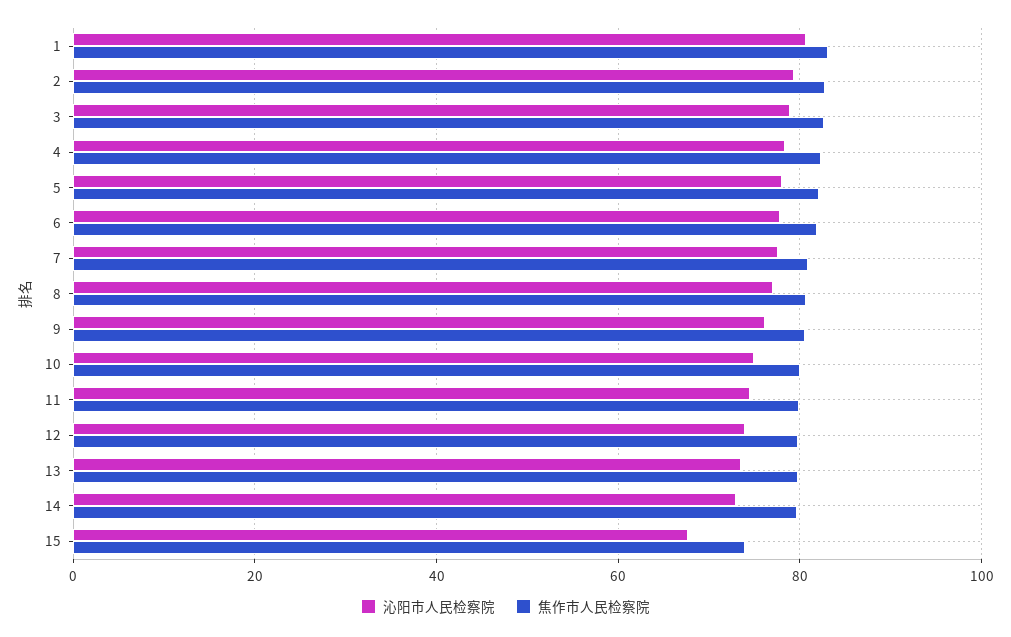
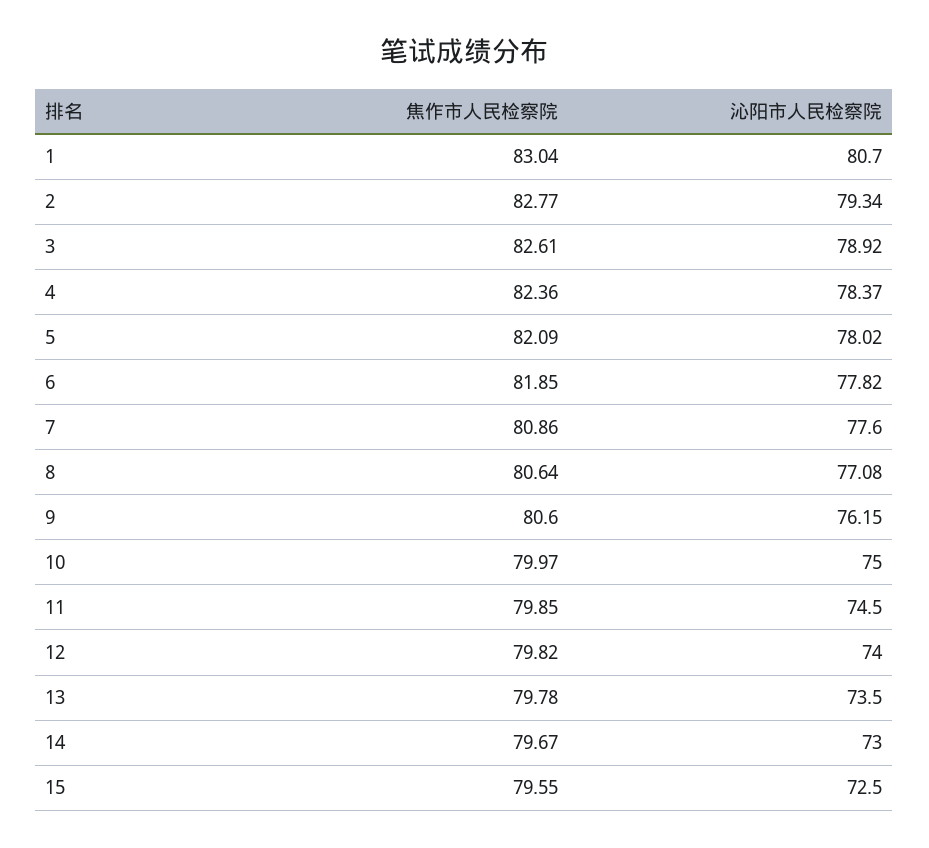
  {
    "沁阳市人民检察院": {
      "1": 80.7,
      "2": 79.34,
      "3": 78.92,
      "4": 78.37,
      "5": 78.02,
      "6": 77.82,
      "7": 77.6,
      "8": 77.08,
      "9": 76.15,
      "10": 75,
      "11": 74.5,
      "12": 74,
      "13": 73.5,
      "14": 73,
-     "15": 68
+     "15": 72.5
    },
    "焦作市人民检察院": {
      "1": 83.04,
      "2": 82.77,
      "3": 82.61,
      "4": 82.36,
      "5": 82.09,
      "6": 81.85,
      "7": 80.86,
      "8": 80.64,
      "9": 80.6,
      "10": 79.97,
      "11": 79.85,
      "12": 79.82,
      "13": 79.78,
      "14": 79.67,
-     "15": 74
+     "15": 79.55
    }
  }

